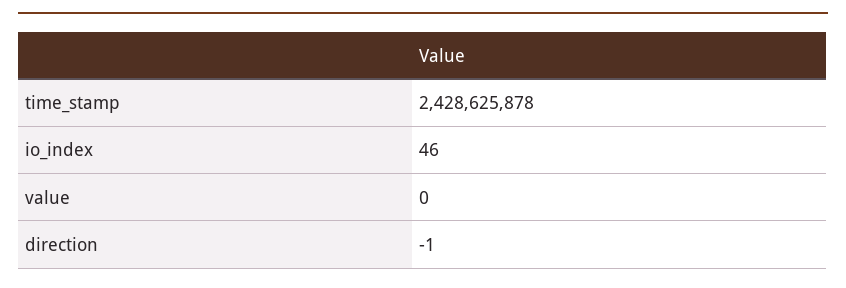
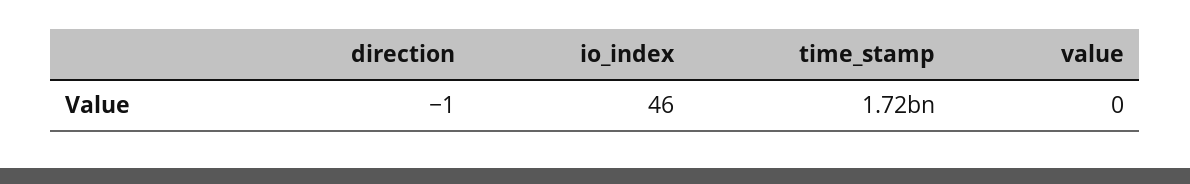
  {
-   "time_stamp": 2428625878,
+   "time_stamp": 1720000000,
    "io_index": 46,
    "value": 0,
    "direction": -1
  }

